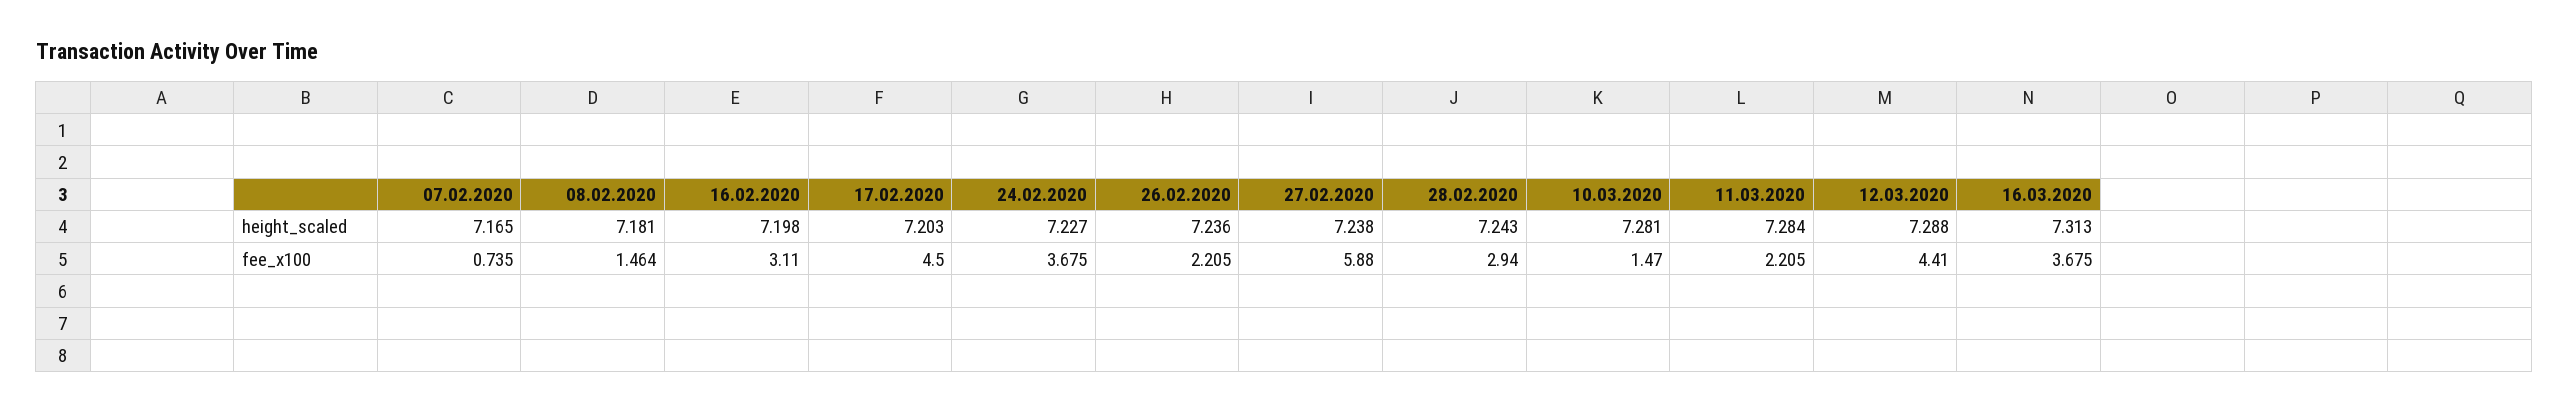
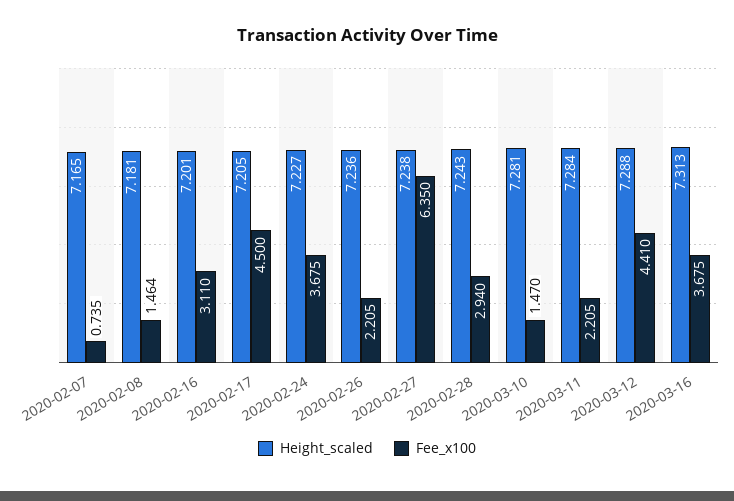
  {
    "height_scaled": {
      "07.02.2020": 7.165,
      "08.02.2020": 7.181,
-     "16.02.2020": 7.198,
+     "16.02.2020": 7.201,
-     "17.02.2020": 7.203,
+     "17.02.2020": 7.205,
      "24.02.2020": 7.227,
      "26.02.2020": 7.236,
      "27.02.2020": 7.238,
      "28.02.2020": 7.243,
      "10.03.2020": 7.281,
      "11.03.2020": 7.284,
      "12.03.2020": 7.288,
      "16.03.2020": 7.313
    },
    "fee_x100": {
      "07.02.2020": 0.735,
      "08.02.2020": 1.464,
      "16.02.2020": 3.11,
      "17.02.2020": 4.5,
      "24.02.2020": 3.675,
      "26.02.2020": 2.205,
-     "27.02.2020": 5.88,
+     "27.02.2020": 6.35,
      "28.02.2020": 2.94,
      "10.03.2020": 1.47,
      "11.03.2020": 2.205,
      "12.03.2020": 4.41,
      "16.03.2020": 3.675
    }
  }

